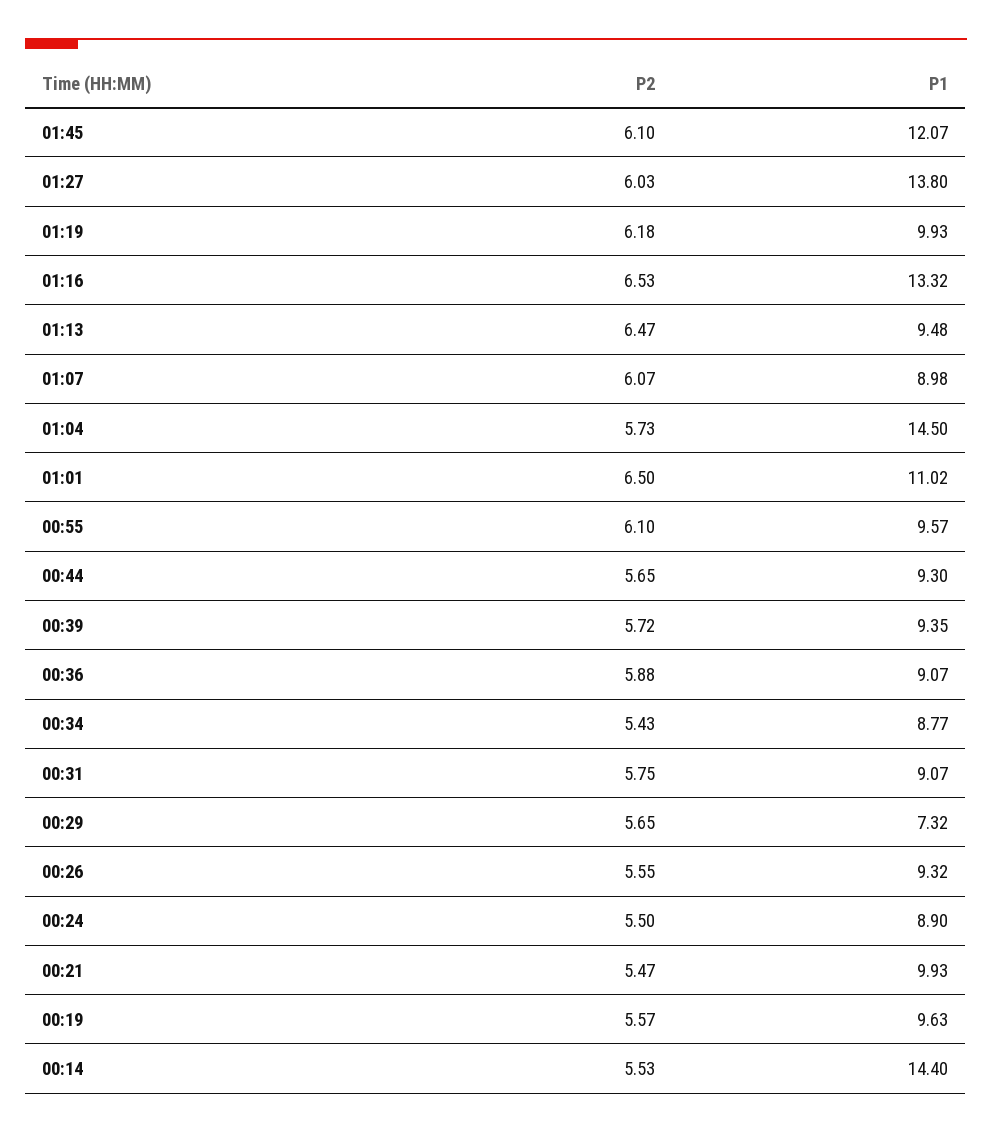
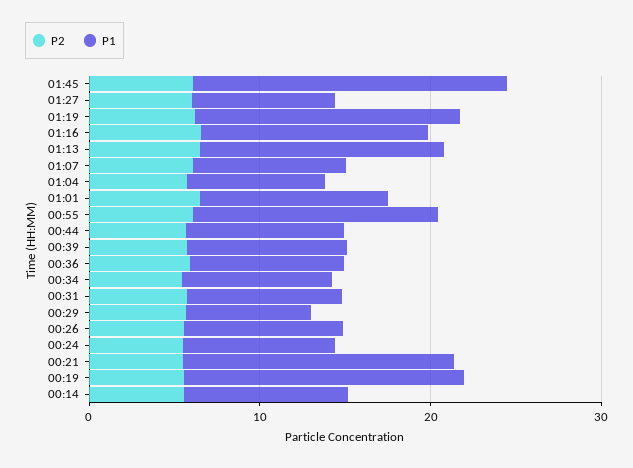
  {
    "P2": {
      "01:45": 6.1,
      "01:27": 6.03,
      "01:19": 6.18,
      "01:16": 6.53,
      "01:13": 6.47,
      "01:07": 6.07,
      "01:04": 5.73,
      "01:01": 6.5,
      "00:55": 6.1,
      "00:44": 5.65,
      "00:39": 5.72,
      "00:36": 5.88,
      "00:34": 5.43,
      "00:31": 5.75,
      "00:29": 5.65,
      "00:26": 5.55,
      "00:24": 5.5,
      "00:21": 5.47,
      "00:19": 5.57,
      "00:14": 5.53
    },
    "P1": {
-     "01:45": 12.07,
+     "01:45": 18,
-     "01:27": 13.8,
+     "01:27": 8,
-     "01:19": 9.93,
+     "01:19": 16,
      "01:16": 13.32,
-     "01:13": 9.48,
+     "01:13": 14,
      "01:07": 8.98,
-     "01:04": 14.5,
+     "01:04": 8,
      "01:01": 11.02,
-     "00:55": 9.57,
+     "00:55": 14,
      "00:44": 9.3,
      "00:39": 9.35,
      "00:36": 9.07,
      "00:34": 8.77,
      "00:31": 9.07,
      "00:29": 7.32,
      "00:26": 9.32,
      "00:24": 8.9,
-     "00:21": 9.93,
+     "00:21": 16,
-     "00:19": 9.63,
+     "00:19": 16,
-     "00:14": 14.4
+     "00:14": 10
    }
  }

